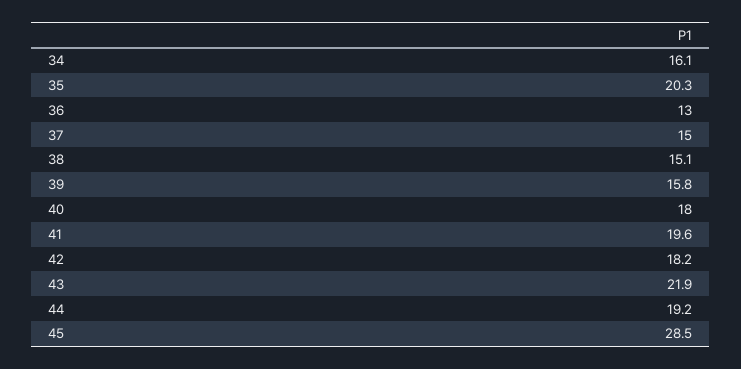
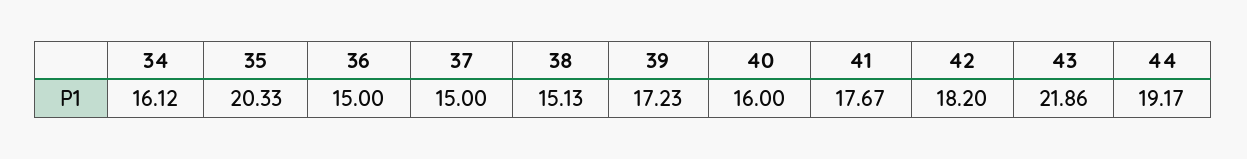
  {
    "34": 16.12,
    "35": 20.33,
-   "36": 13,
+   "36": 15,
    "37": 15,
    "38": 15.13,
-   "39": 15.8,
+   "39": 17.23,
-   "40": 18,
+   "40": 16,
-   "41": 19.6,
+   "41": 17.67,
    "42": 18.2,
    "43": 21.86,
-   "44": 19.17,
+   "44": 19.17
-   "45": 28.5
  }

